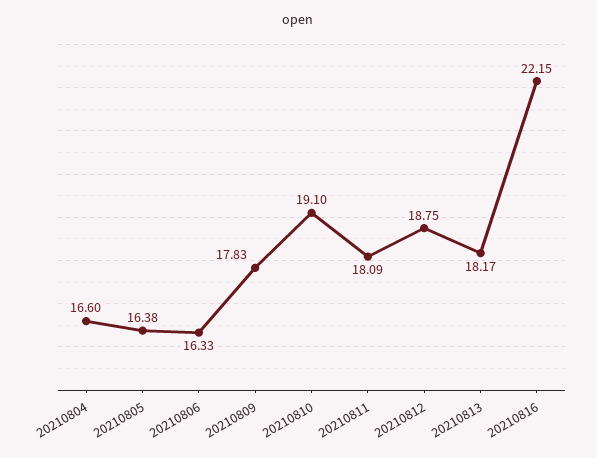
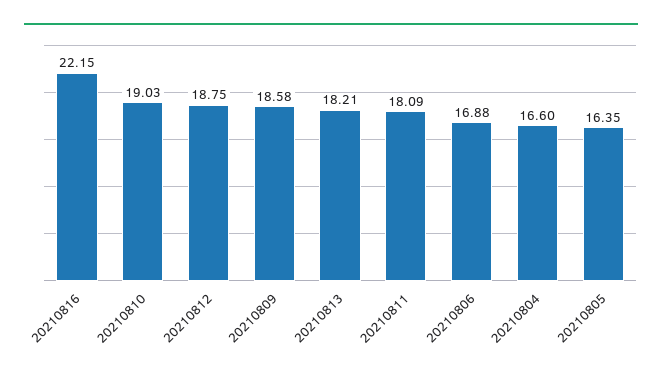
  {
    "20210804": 16.6,
-   "20210805": 16.38,
+   "20210805": 16.35,
-   "20210806": 16.33,
+   "20210806": 16.88,
-   "20210809": 17.83,
+   "20210809": 18.58,
-   "20210810": 19.1,
+   "20210810": 19.03,
    "20210811": 18.09,
    "20210812": 18.75,
-   "20210813": 18.17,
+   "20210813": 18.21,
    "20210816": 22.15
  }

